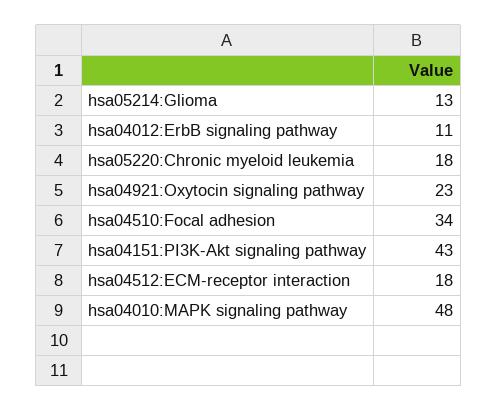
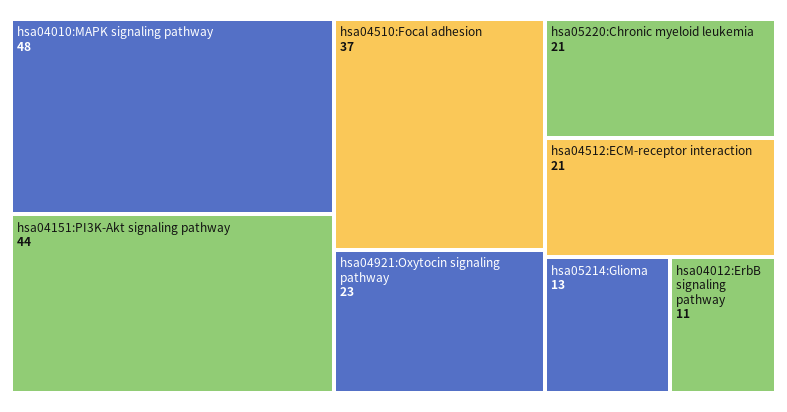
  {
    "hsa05214:Glioma": 13,
    "hsa04012:ErbB signaling pathway": 11,
-   "hsa05220:Chronic myeloid leukemia": 18,
+   "hsa05220:Chronic myeloid leukemia": 21,
    "hsa04921:Oxytocin signaling pathway": 23,
-   "hsa04510:Focal adhesion": 34,
+   "hsa04510:Focal adhesion": 37,
-   "hsa04151:PI3K-Akt signaling pathway": 43,
+   "hsa04151:PI3K-Akt signaling pathway": 44,
-   "hsa04512:ECM-receptor interaction": 18,
+   "hsa04512:ECM-receptor interaction": 21,
    "hsa04010:MAPK signaling pathway": 48
  }

